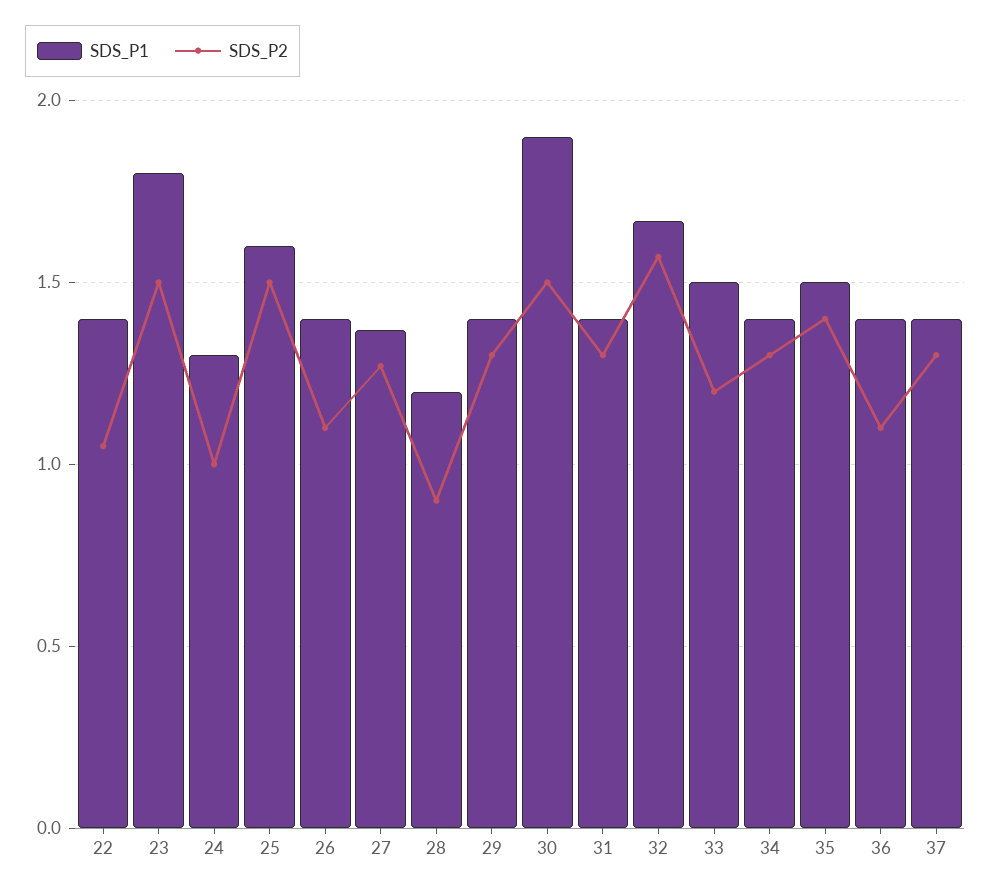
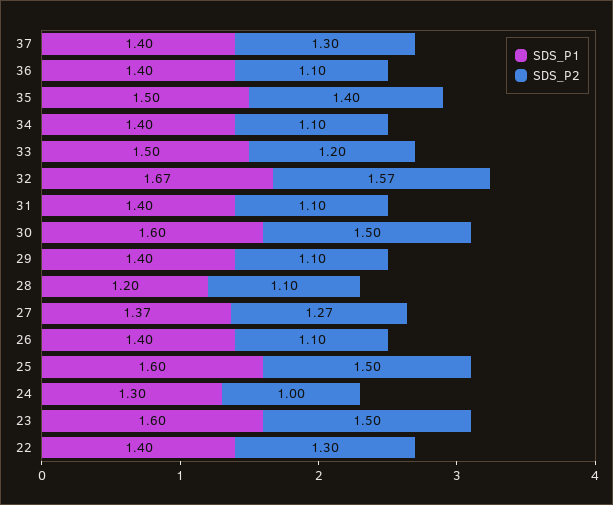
  {
    "SDS_P1": {
      "22": 1.4,
-     "23": 1.8,
+     "23": 1.6,
      "24": 1.3,
      "25": 1.6,
      "26": 1.4,
      "27": 1.37,
      "28": 1.2,
      "29": 1.4,
-     "30": 1.9,
+     "30": 1.6,
      "31": 1.4,
      "32": 1.67,
      "33": 1.5,
      "34": 1.4,
      "35": 1.5,
      "36": 1.4,
      "37": 1.4
    },
    "SDS_P2": {
-     "22": 1.05,
+     "22": 1.3,
      "23": 1.5,
      "24": 1,
      "25": 1.5,
      "26": 1.1,
      "27": 1.27,
-     "28": 0.9,
+     "28": 1.1,
-     "29": 1.3,
+     "29": 1.1,
      "30": 1.5,
-     "31": 1.3,
+     "31": 1.1,
      "32": 1.57,
      "33": 1.2,
-     "34": 1.3,
+     "34": 1.1,
      "35": 1.4,
      "36": 1.1,
      "37": 1.3
    }
  }

